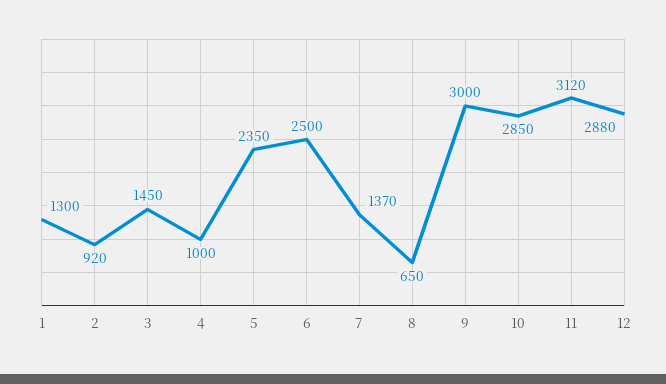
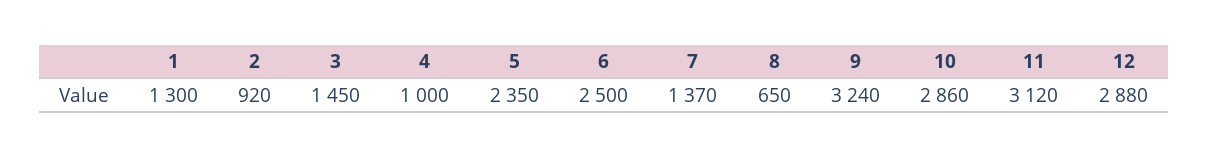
  {
    "1": 1300,
    "2": 920,
    "3": 1450,
    "4": 1000,
    "5": 2350,
    "6": 2500,
    "7": 1370,
    "8": 650,
-   "9": 3000,
+   "9": 3240,
-   "10": 2850,
+   "10": 2860,
    "11": 3120,
    "12": 2880
  }

